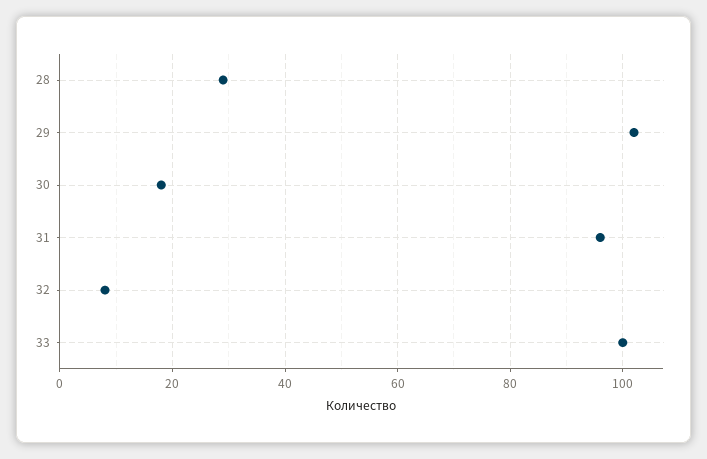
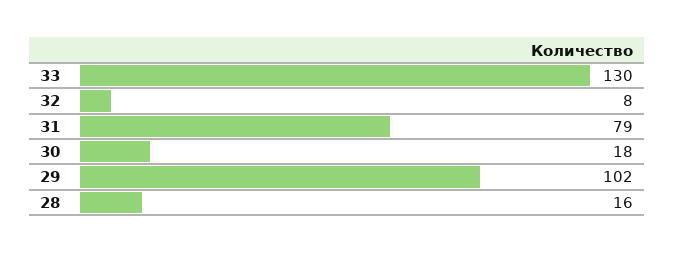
  {
-   "28": 30,
+   "28": 16,
    "29": 102,
    "30": 18,
-   "31": 95,
+   "31": 79,
    "32": 8,
-   "33": 100
+   "33": 130
  }

